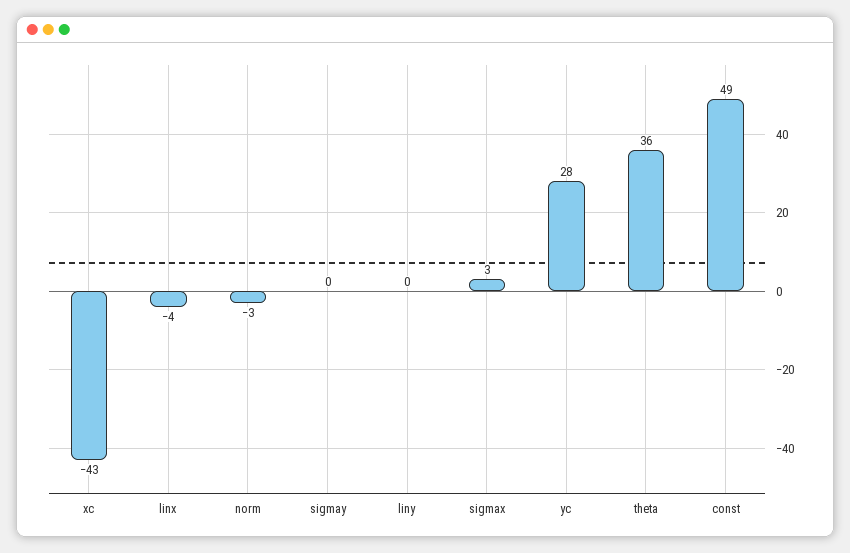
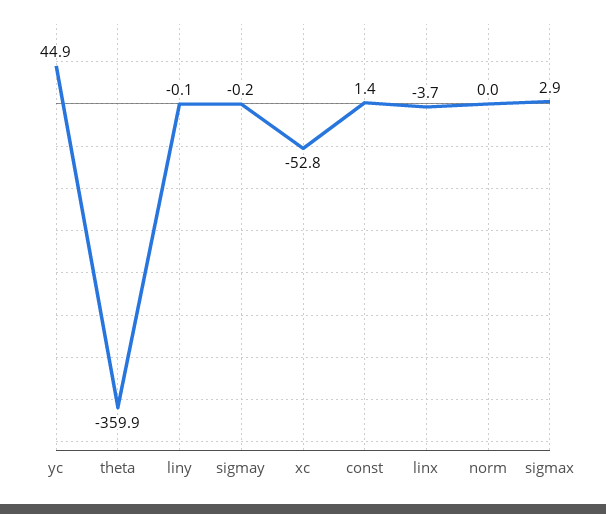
  {
-   "xc": -43,
+   "xc": -52.8,
    "linx": -3.7,
-   "norm": -3,
+   "norm": 0,
    "sigmay": -0.2,
    "liny": -0.1,
    "sigmax": 2.9,
-   "yc": 28,
+   "yc": 44.9,
-   "theta": 36,
+   "theta": -359.9,
-   "const": 49
+   "const": 1.4
  }

